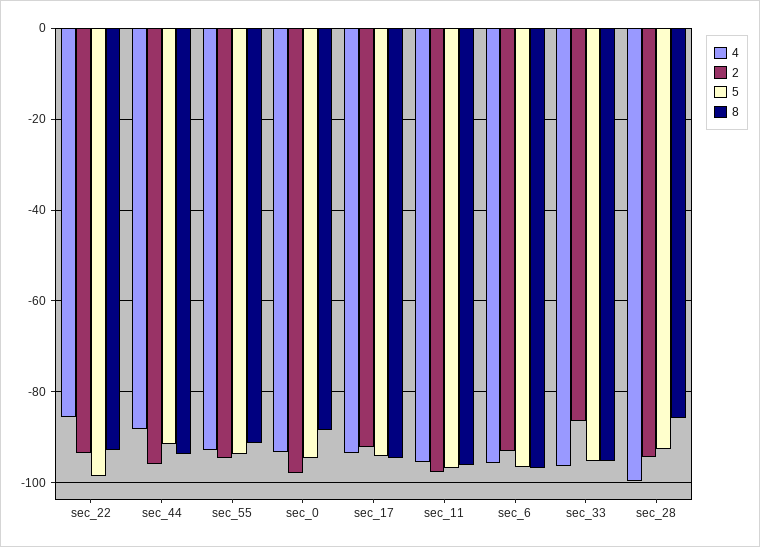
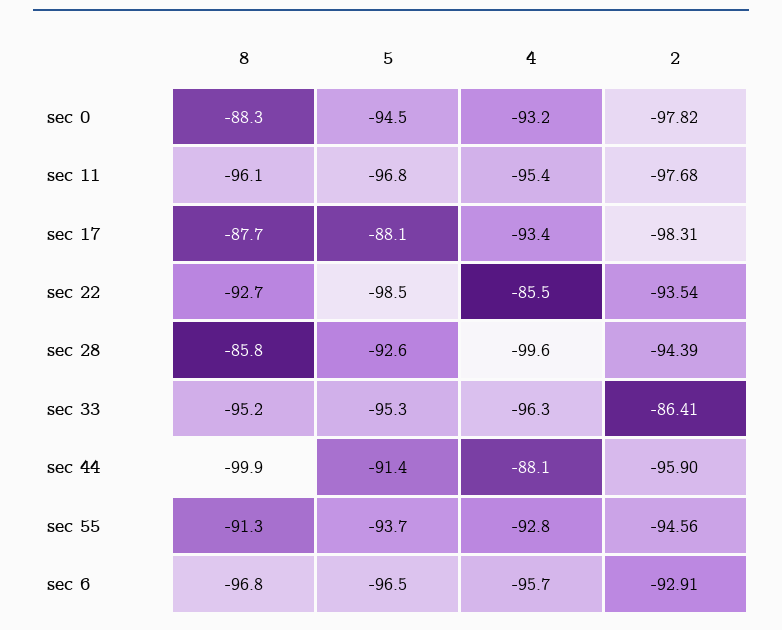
  {
    "4": {
      "sec_22": -85.5,
      "sec_44": -88.1,
      "sec_55": -92.8,
      "sec_0": -93.2,
      "sec_17": -93.4,
      "sec_11": -95.4,
      "sec_6": -95.7,
      "sec_33": -96.3,
      "sec_28": -99.6
    },
    "2": {
      "sec_22": -93.54,
      "sec_44": -95.9,
      "sec_55": -94.56,
      "sec_0": -97.82,
-     "sec_17": -92,
+     "sec_17": -98.31,
      "sec_11": -97.68,
      "sec_6": -92.91,
      "sec_33": -86.41,
      "sec_28": -94.39
    },
    "5": {
      "sec_22": -98.5,
      "sec_44": -91.4,
      "sec_55": -93.7,
      "sec_0": -94.5,
-     "sec_17": -94,
+     "sec_17": -88.1,
      "sec_11": -96.8,
      "sec_6": -96.5,
      "sec_33": -95.3,
      "sec_28": -92.6
    },
    "8": {
      "sec_22": -92.7,
-     "sec_44": -94,
+     "sec_44": -99.9,
      "sec_55": -91.3,
      "sec_0": -88.3,
-     "sec_17": -94,
+     "sec_17": -87.7,
      "sec_11": -96.1,
      "sec_6": -96.8,
      "sec_33": -95.2,
      "sec_28": -85.8
    }
  }

